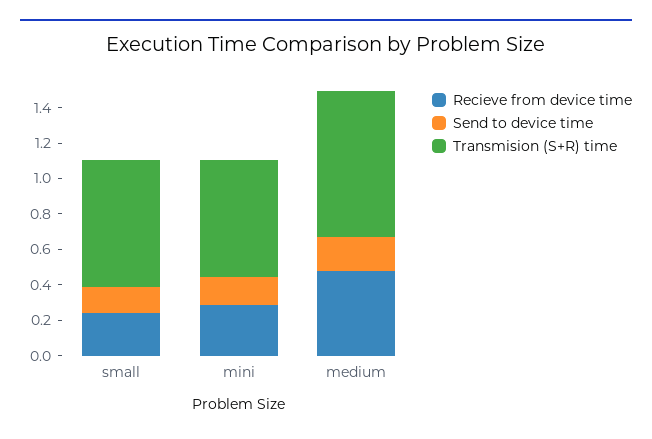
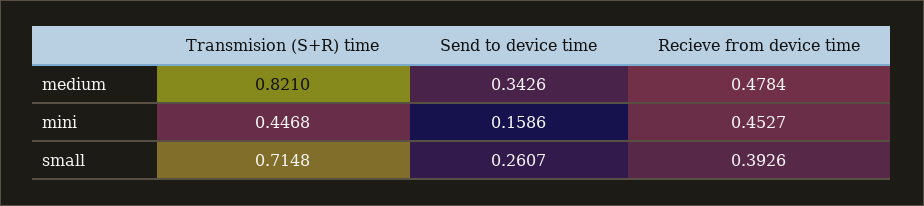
  {
    "Recieve from device time": {
-     "small": 0.25,
+     "small": 0.3926,
-     "mini": 0.3,
+     "mini": 0.4527,
      "medium": 0.4784
    },
    "Send to device time": {
-     "small": 0.15,
+     "small": 0.2607,
      "mini": 0.1586,
-     "medium": 0.2
+     "medium": 0.3426
    },
    "Transmision (S+R) time": {
      "small": 0.7148,
-     "mini": 0.65,
+     "mini": 0.4468,
      "medium": 0.821
    }
  }

